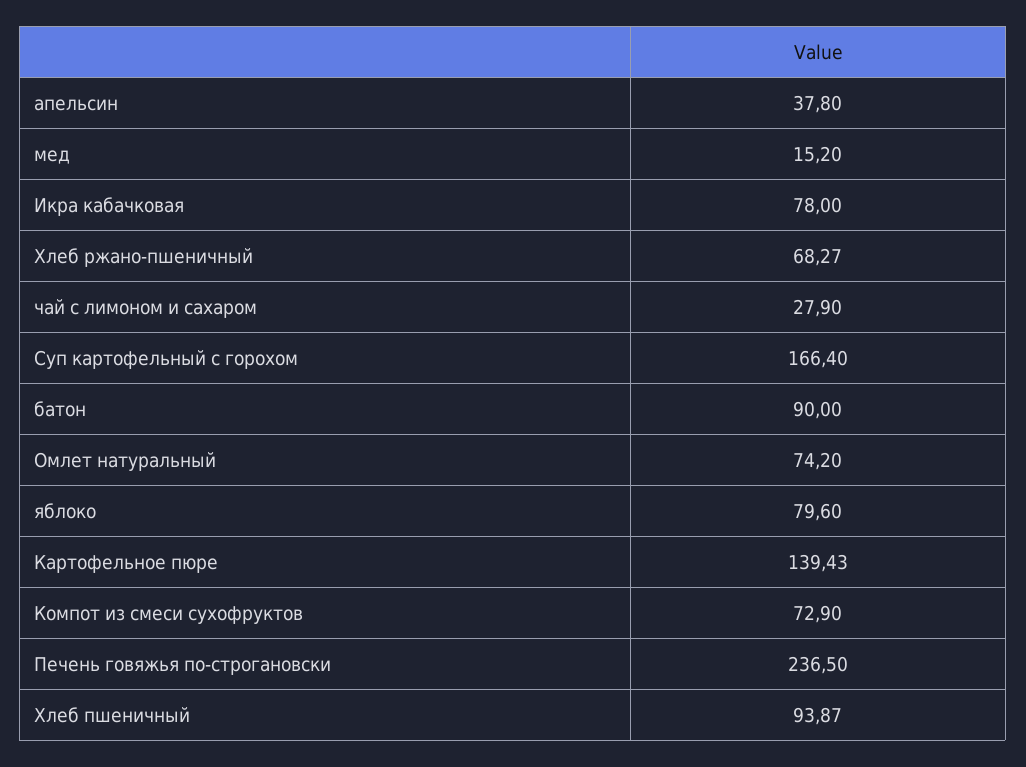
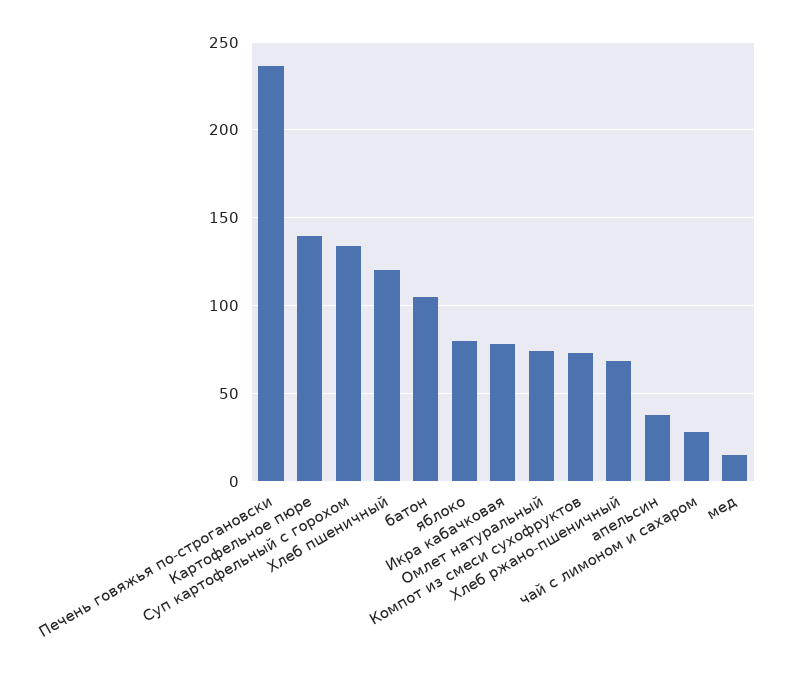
  {
    "апельсин": 37.8,
    "мед": 15.2,
    "Икра кабачковая": 78,
    "Хлеб ржано-пшеничный": 68.27,
    "чай с лимоном и сахаром": 27.9,
-   "Суп картофельный с горохом": 166.4,
+   "Суп картофельный с горохом": 135,
-   "батон": 90,
+   "батон": 105,
    "Омлет натуральный": 74.2,
    "яблоко": 79.6,
    "Картофельное пюре": 139.43,
    "Компот из смеси сухофруктов": 72.9,
    "Печень говяжья по-строгановски": 236.5,
-   "Хлеб пшеничный": 93.87
+   "Хлеб пшеничный": 120
  }

